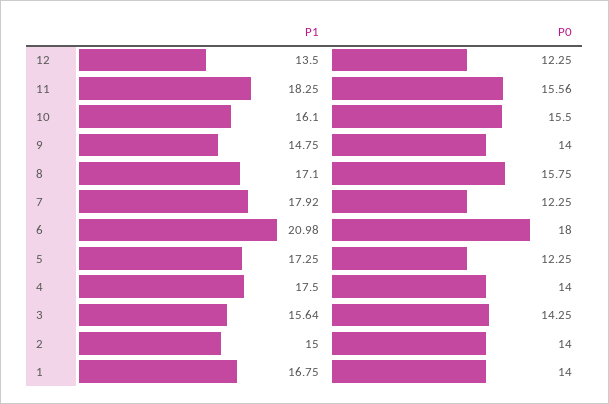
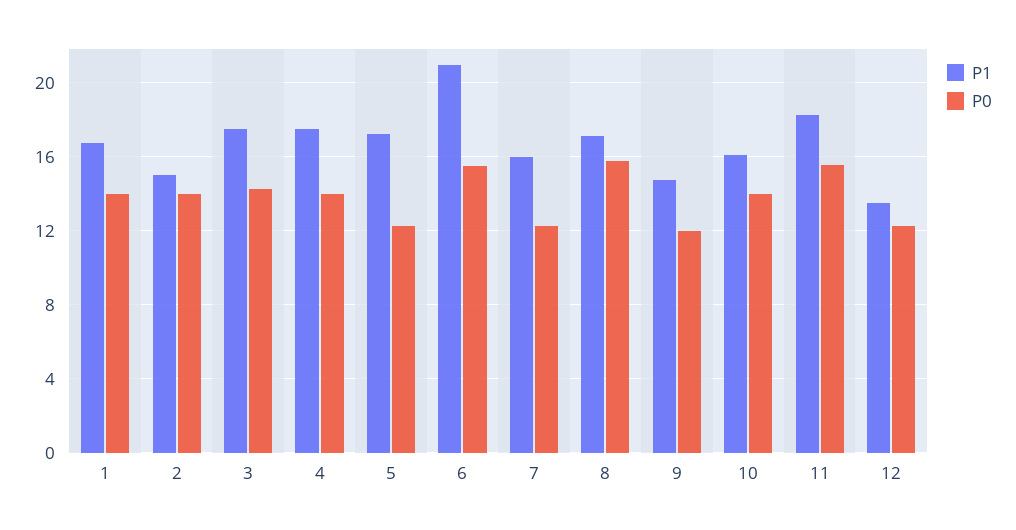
  {
    "P1": {
      "12": 13.5,
      "11": 18.25,
      "10": 16.1,
      "9": 14.75,
      "8": 17.1,
-     "7": 17.92,
+     "7": 16,
      "6": 20.98,
      "5": 17.25,
      "4": 17.5,
-     "3": 15.64,
+     "3": 17.5,
      "2": 15,
      "1": 16.75
    },
    "P0": {
      "12": 12.25,
      "11": 15.56,
-     "10": 15.5,
+     "10": 14,
-     "9": 14,
+     "9": 12,
      "8": 15.75,
      "7": 12.25,
-     "6": 18,
+     "6": 15.5,
      "5": 12.25,
      "4": 14,
      "3": 14.25,
      "2": 14,
      "1": 14
    }
  }

